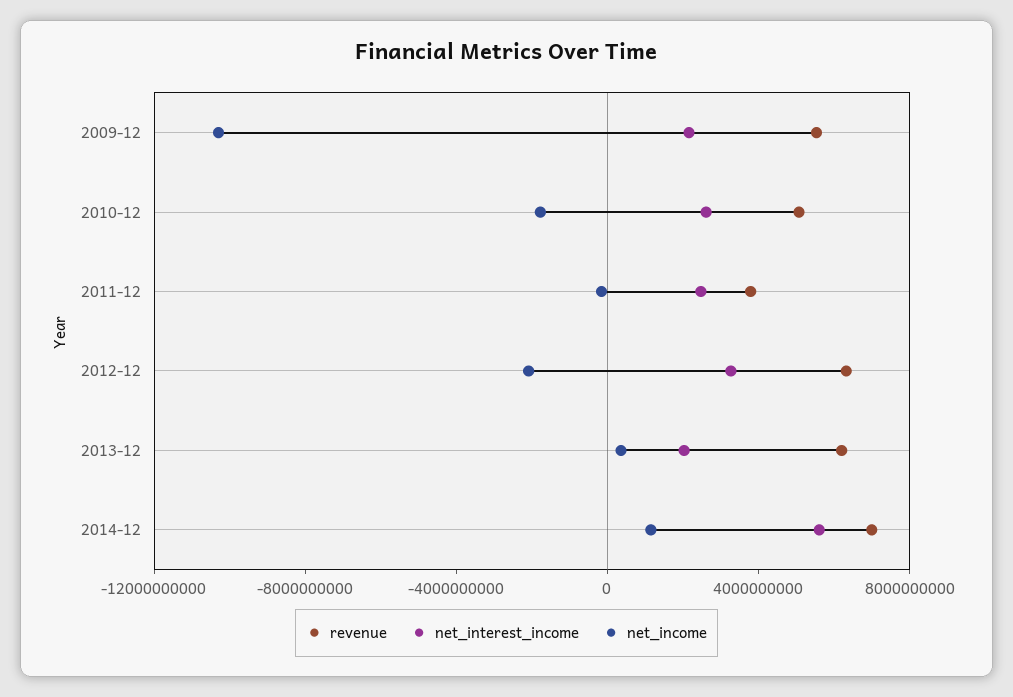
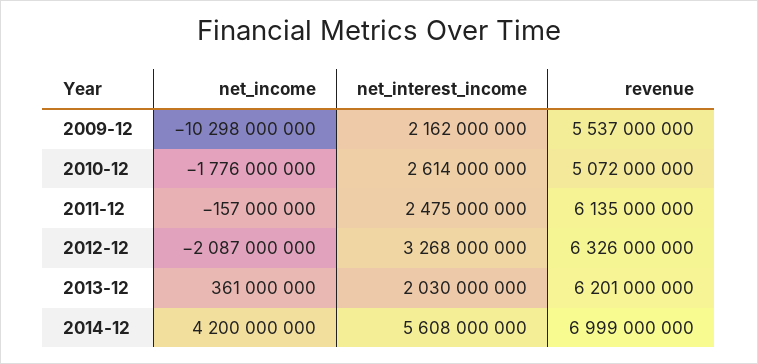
  {
    "revenue": {
      "2009-12": 5537000000,
      "2010-12": 5072000000,
-     "2011-12": 4000000000,
+     "2011-12": 6135000000,
      "2012-12": 6326000000,
      "2013-12": 6201000000,
      "2014-12": 6999000000
    },
    "net_interest_income": {
      "2009-12": 2162000000,
      "2010-12": 2614000000,
      "2011-12": 2475000000,
      "2012-12": 3268000000,
      "2013-12": 2030000000,
      "2014-12": 5608000000
    },
    "net_income": {
      "2009-12": -10298000000,
      "2010-12": -1776000000,
      "2011-12": -157000000,
      "2012-12": -2087000000,
      "2013-12": 361000000,
-     "2014-12": 1000000000
+     "2014-12": 4200000000
    }
  }

